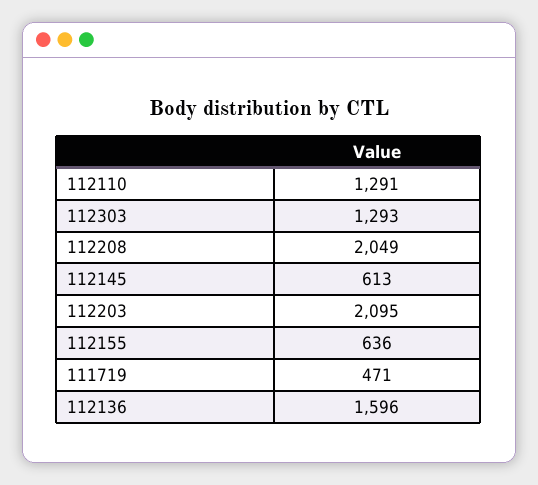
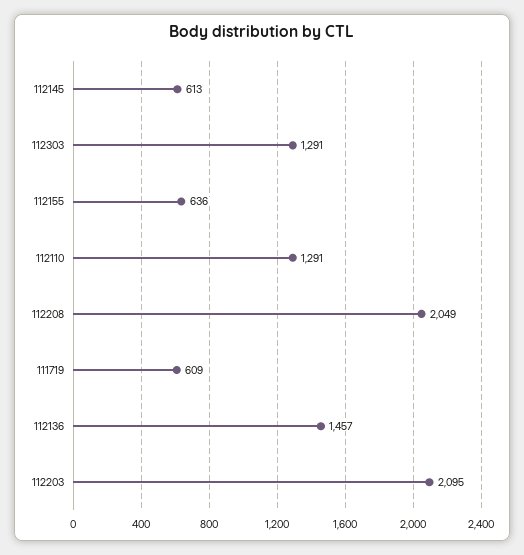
  {
    "112110": 1291,
-   "112303": 1293,
+   "112303": 1291,
    "112208": 2049,
    "112145": 613,
    "112203": 2095,
    "112155": 636,
-   "111719": 471,
+   "111719": 609,
-   "112136": 1596
+   "112136": 1457
  }

